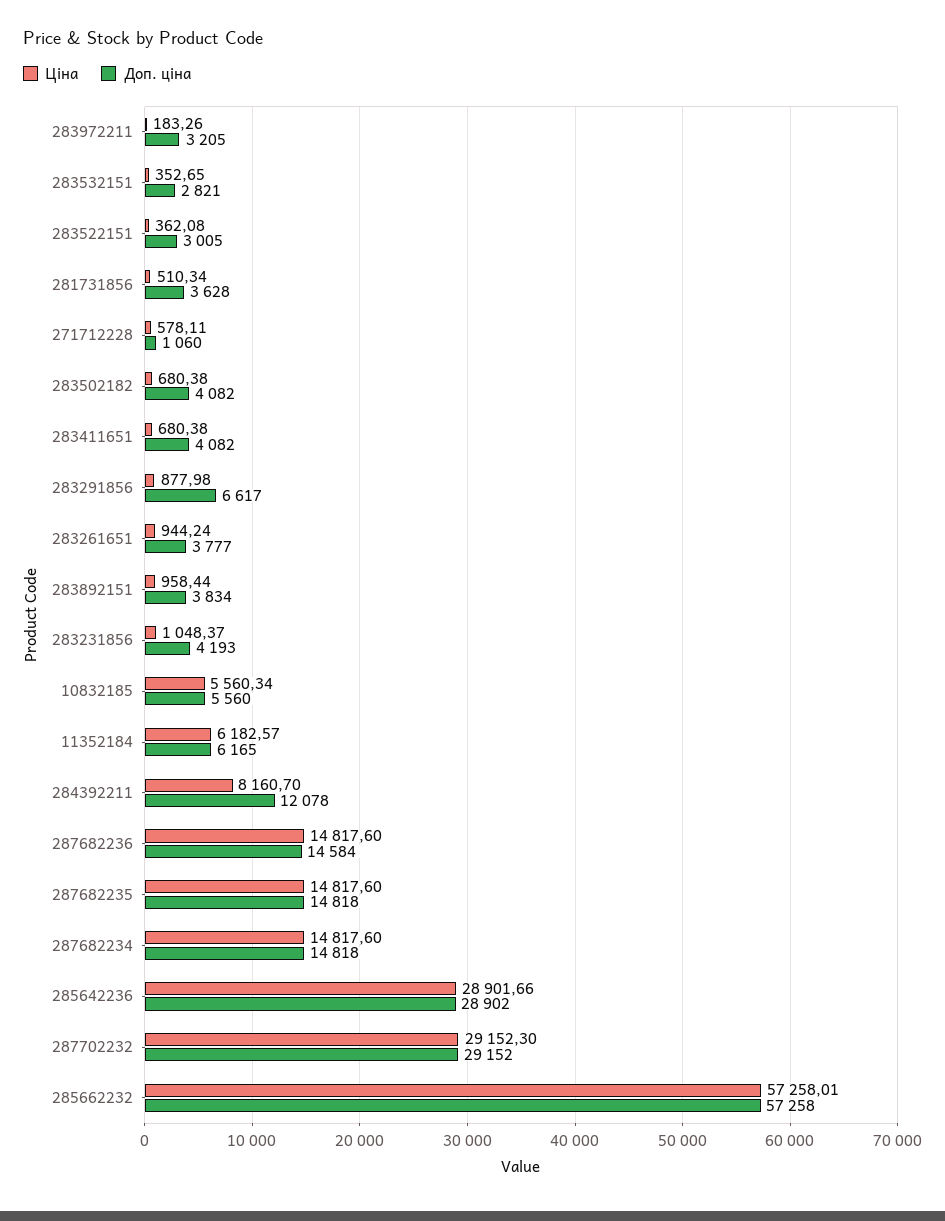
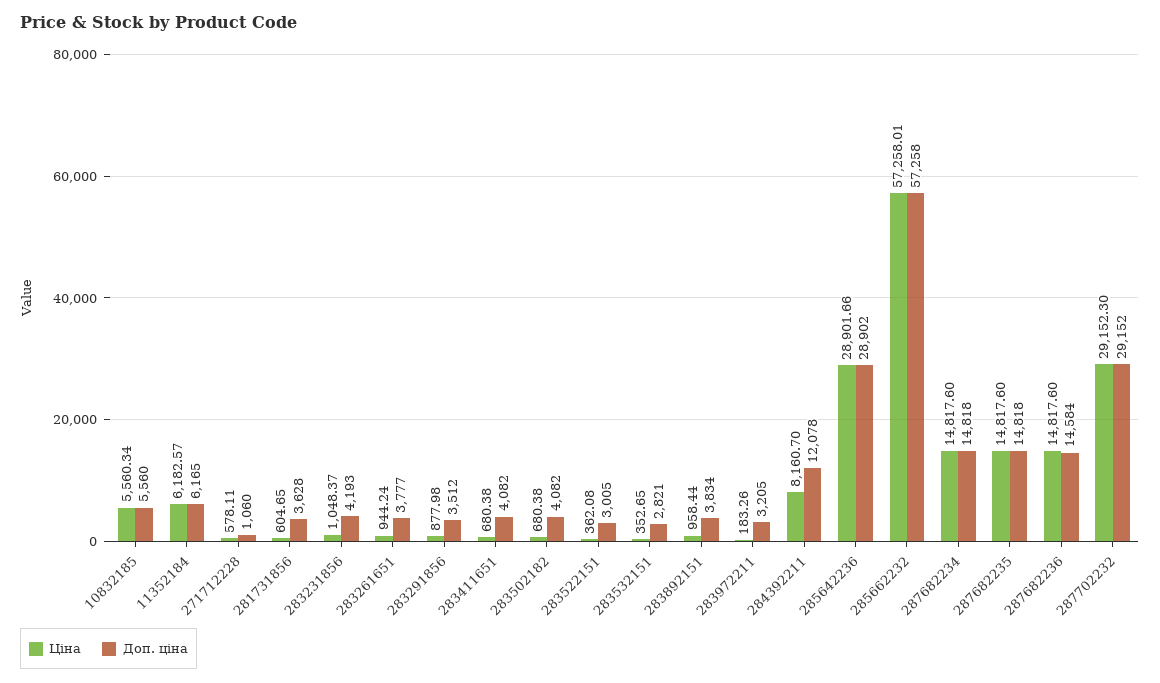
  {
    "Ціна": {
      "283972211": 183.26,
      "283532151": 352.65,
      "283522151": 362.08,
-     "281731856": 510.34,
+     "281731856": 604.65,
      "271712228": 578.11,
      "283502182": 680.38,
      "283411651": 680.38,
      "283291856": 877.98,
      "283261651": 944.24,
      "283892151": 958.44,
      "283231856": 1048.37,
      "10832185": 5560.34,
      "11352184": 6182.57,
      "284392211": 8160.7,
      "287682236": 14817.6,
      "287682235": 14817.6,
      "287682234": 14817.6,
      "285642236": 28901.66,
      "287702232": 29152.3,
      "285662232": 57258.01
    },
    "Доп. ціна": {
      "283972211": 3205,
      "283532151": 2821,
      "283522151": 3005,
      "281731856": 3628,
      "271712228": 1060,
      "283502182": 4082,
      "283411651": 4082,
-     "283291856": 6617,
+     "283291856": 3512,
      "283261651": 3777,
      "283892151": 3834,
      "283231856": 4193,
      "10832185": 5560,
      "11352184": 6165,
      "284392211": 12078,
      "287682236": 14584,
      "287682235": 14818,
      "287682234": 14818,
      "285642236": 28902,
      "287702232": 29152,
      "285662232": 57258
    }
  }

